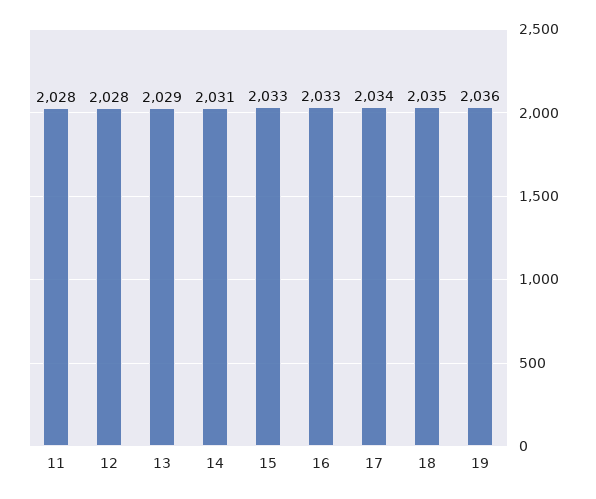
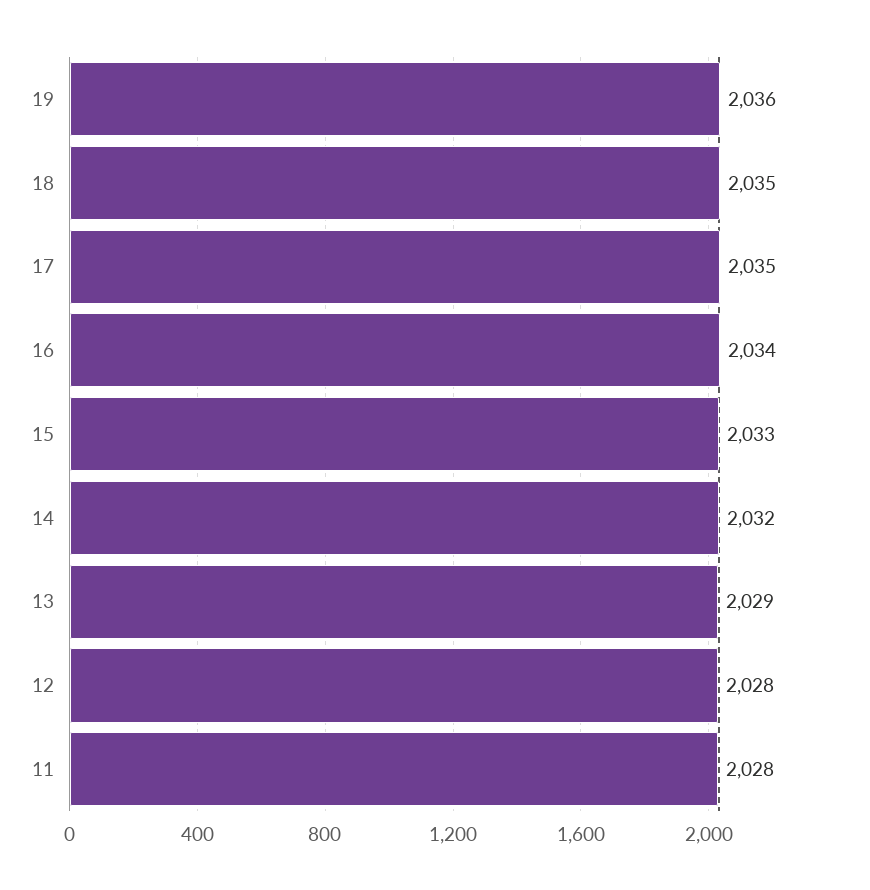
  {
    "11": 2028,
    "12": 2028,
    "13": 2029,
-   "14": 2031,
+   "14": 2032,
    "15": 2033,
-   "16": 2033,
+   "16": 2034,
-   "17": 2034,
+   "17": 2035,
    "18": 2035,
    "19": 2036
  }

